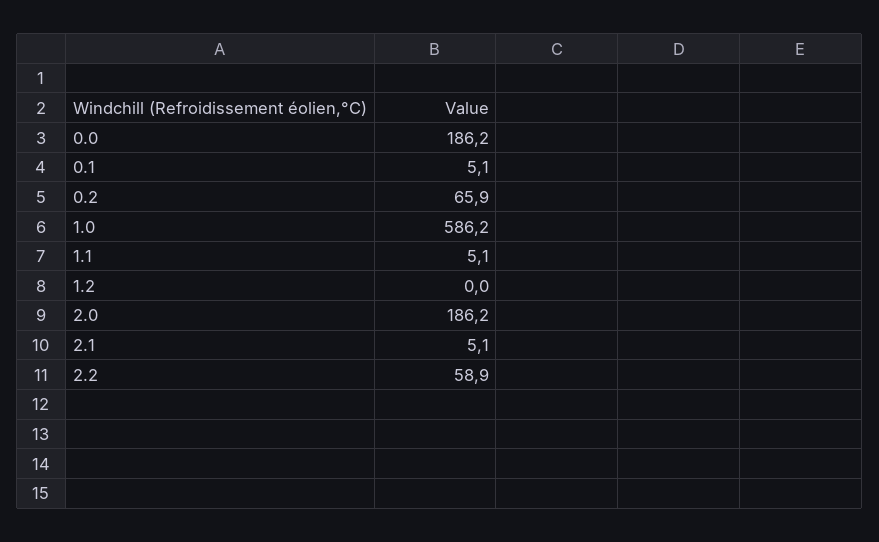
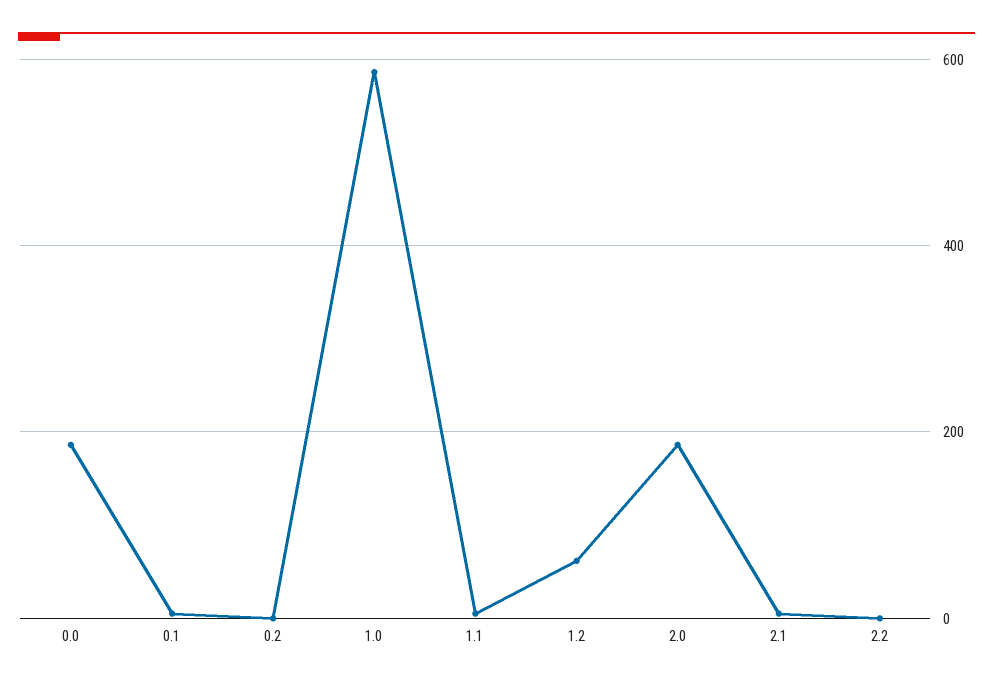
  {
    "0.0": 186.2,
    "0.1": 5.1,
-   "0.2": 65.9,
+   "0.2": 0,
    "1.0": 586.2,
    "1.1": 5.1,
-   "1.2": 0,
+   "1.2": 60,
    "2.0": 186.2,
    "2.1": 5.1,
-   "2.2": 58.9
+   "2.2": 0
  }

